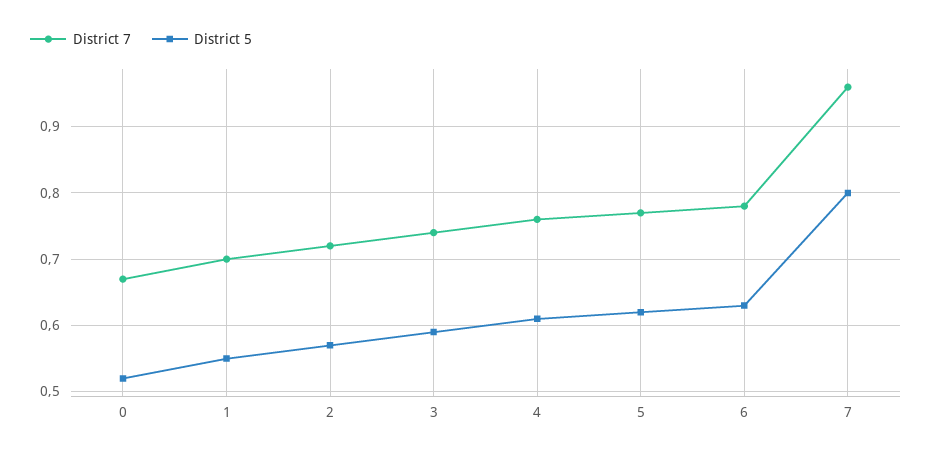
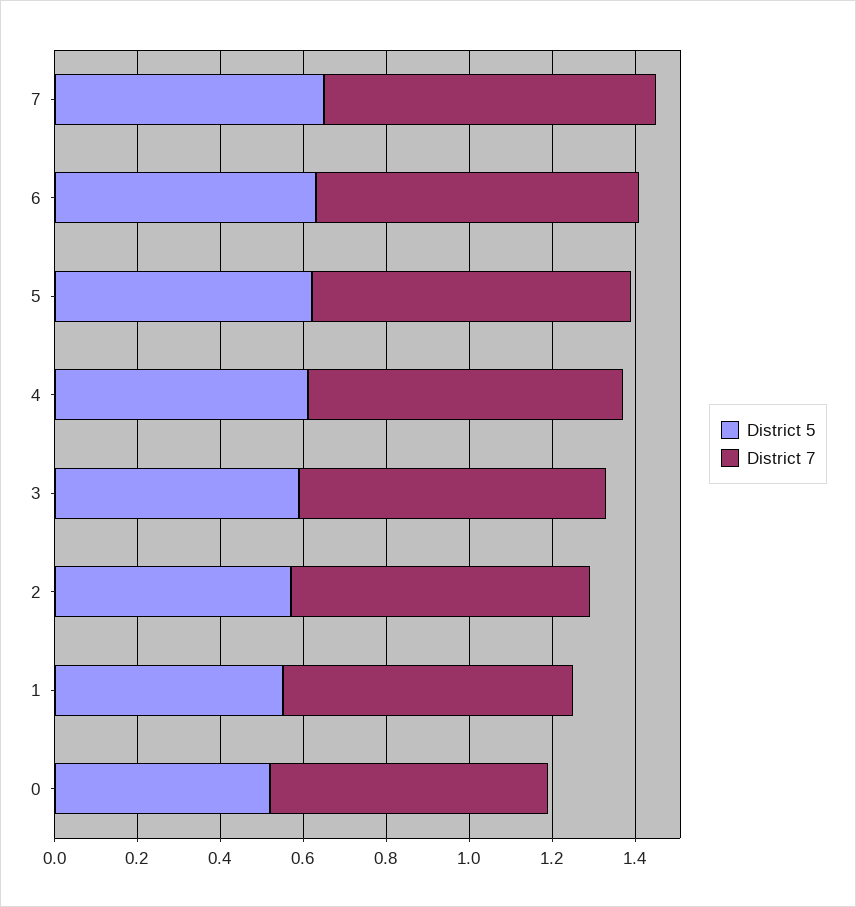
  {
    "District 7": {
      "0": 0.67,
      "1": 0.7,
      "2": 0.72,
      "3": 0.74,
      "4": 0.76,
      "5": 0.77,
      "6": 0.78,
-     "7": 0.96
+     "7": 0.8
    },
    "District 5": {
      "0": 0.52,
      "1": 0.55,
      "2": 0.57,
      "3": 0.59,
      "4": 0.61,
      "5": 0.62,
      "6": 0.63,
-     "7": 0.8
+     "7": 0.65
    }
  }

